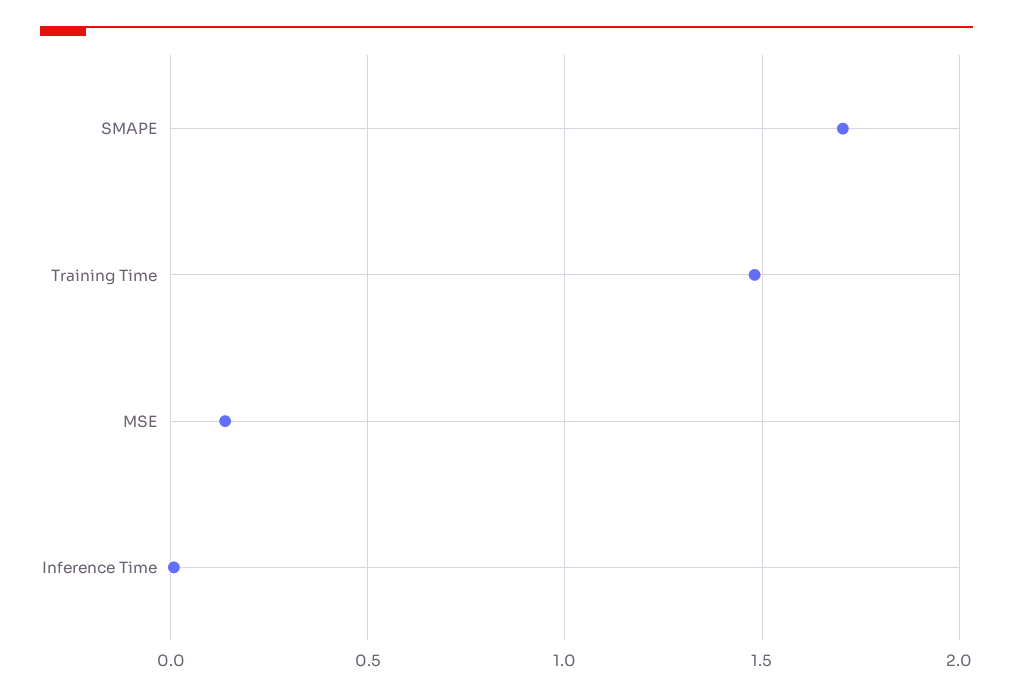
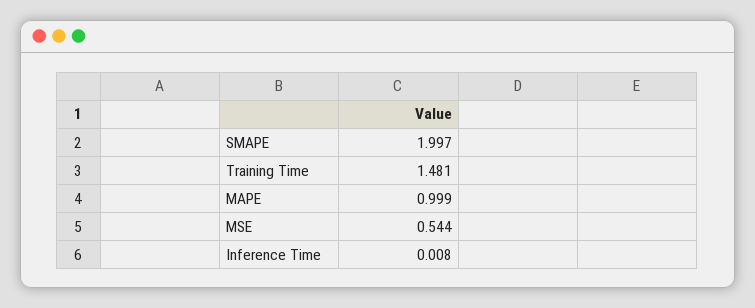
  {
-   "SMAPE": 1.7,
+   "SMAPE": 1.997,
    "Training Time": 1.481,
-   "MSE": 0.15,
+   "MSE": 0.544,
-   "Inference Time": 0.008
+   "Inference Time": 0.008,
+   "MAPE": 0.999
  }

